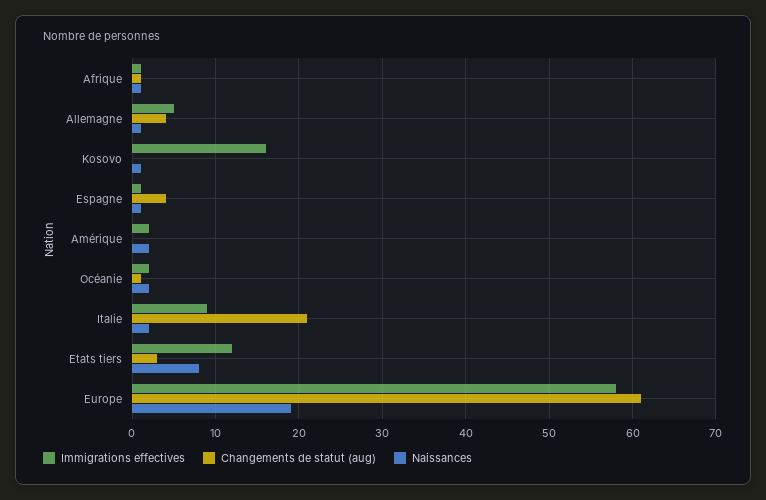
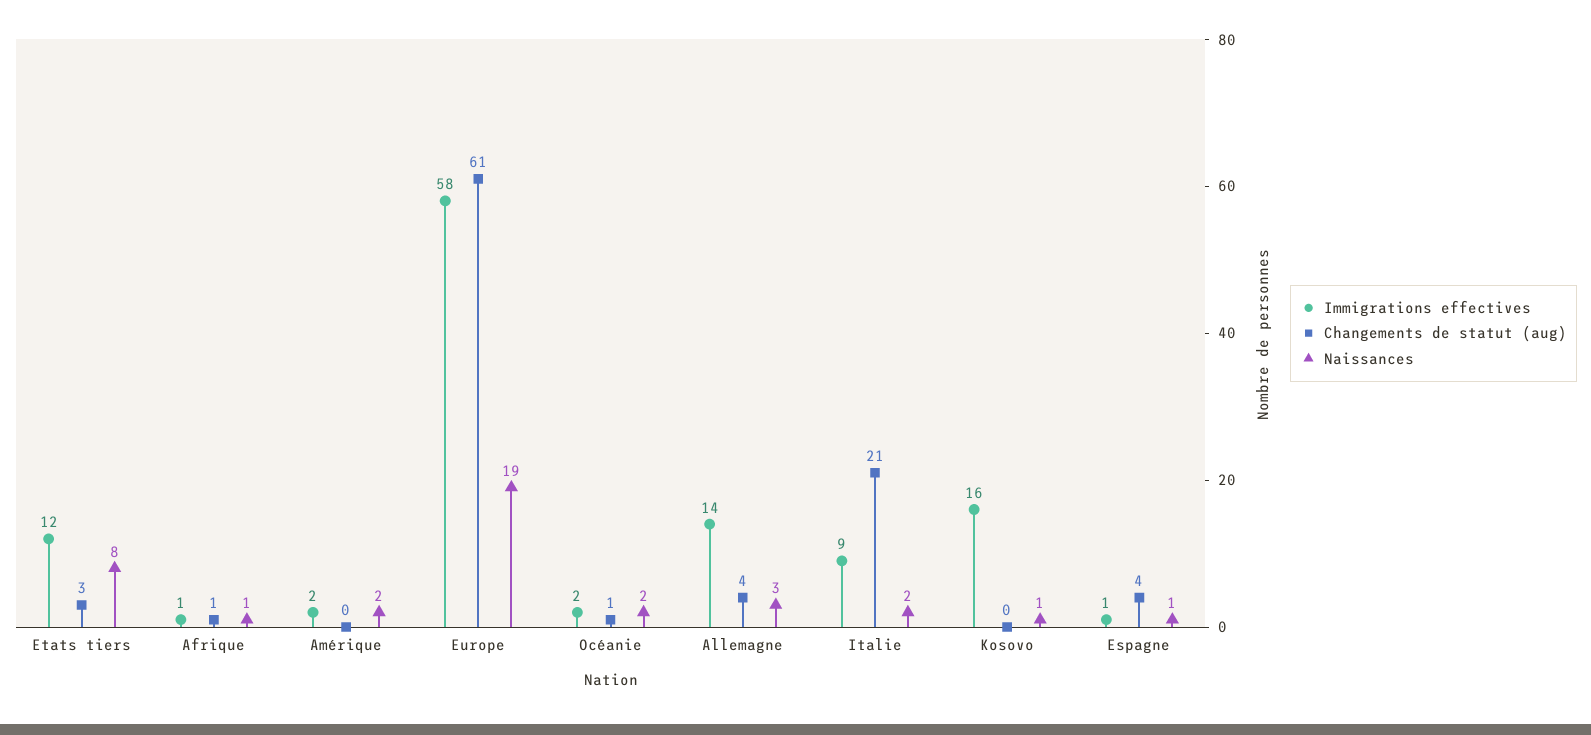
  {
    "Immigrations effectives": {
      "Afrique": 1,
-     "Allemagne": 5,
+     "Allemagne": 14,
      "Kosovo": 16,
      "Espagne": 1,
      "Amérique": 2,
      "Océanie": 2,
      "Italie": 9,
      "Etats tiers": 12,
      "Europe": 58
    },
    "Changements de statut (aug)": {
      "Afrique": 1,
      "Allemagne": 4,
      "Kosovo": 0,
      "Espagne": 4,
      "Amérique": 0,
      "Océanie": 1,
      "Italie": 21,
      "Etats tiers": 3,
      "Europe": 61
    },
    "Naissances": {
      "Afrique": 1,
-     "Allemagne": 1,
+     "Allemagne": 3,
      "Kosovo": 1,
      "Espagne": 1,
      "Amérique": 2,
      "Océanie": 2,
      "Italie": 2,
      "Etats tiers": 8,
      "Europe": 19
    }
  }

